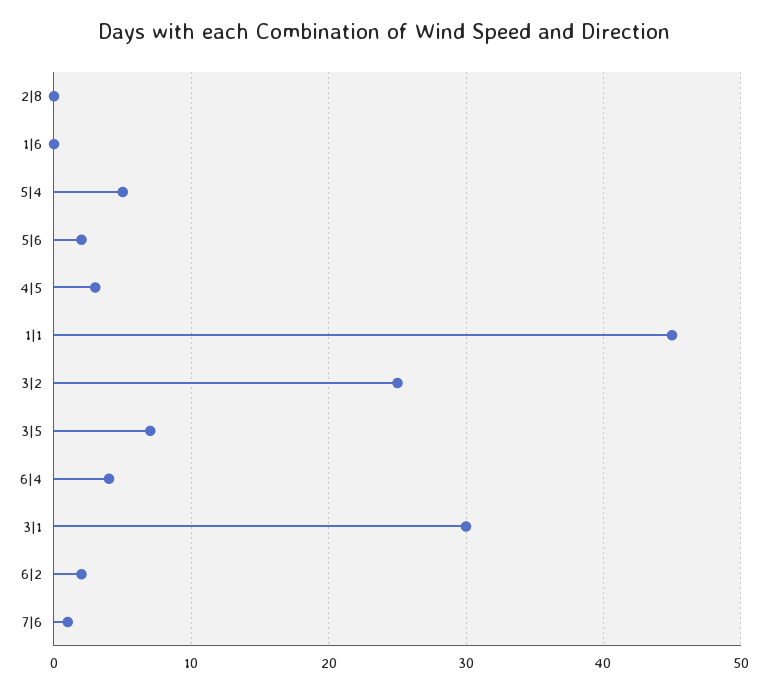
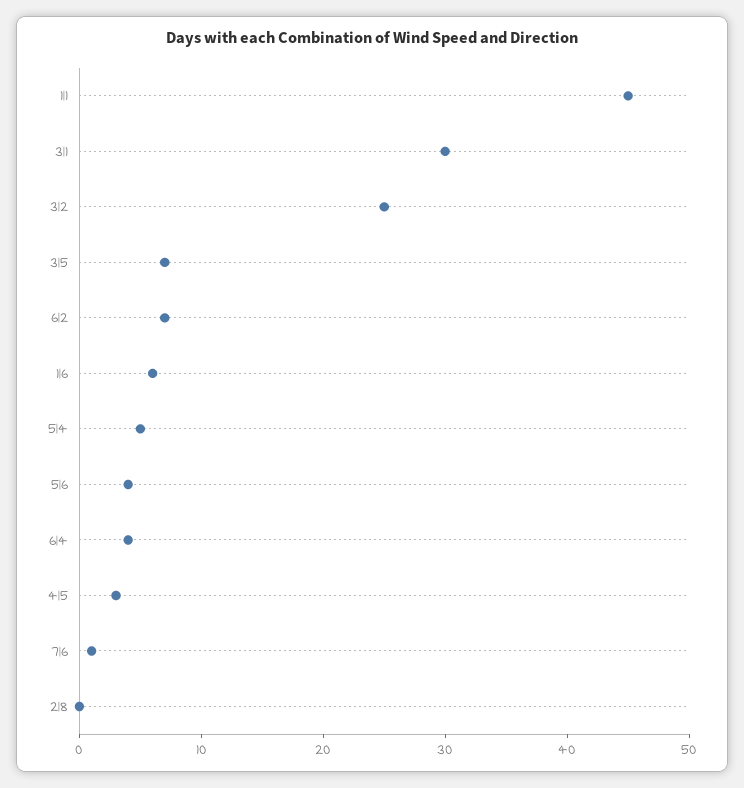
  {
    "2|8": 0,
-   "1|6": 0,
+   "1|6": 6,
    "5|4": 5,
-   "5|6": 2,
+   "5|6": 4,
    "4|5": 3,
    "1|1": 45,
    "3|2": 25,
    "3|5": 7,
    "6|4": 4,
    "3|1": 30,
-   "6|2": 2,
+   "6|2": 7,
    "7|6": 1
  }

